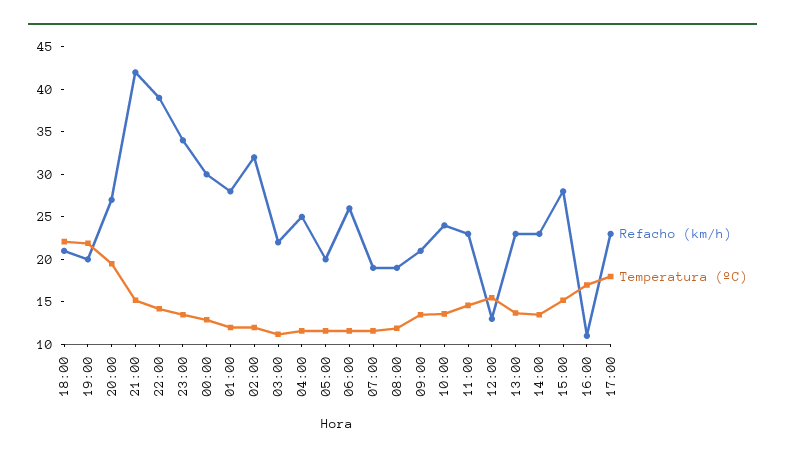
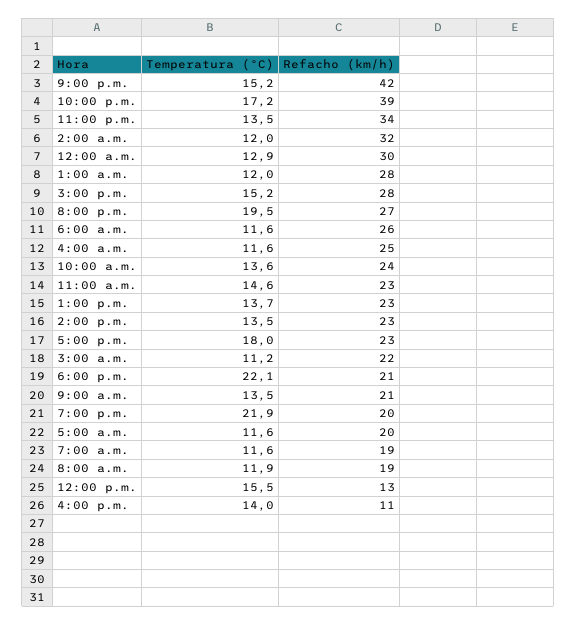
  {
    "Refacho (km/h)": {
      "18:00": 21,
      "19:00": 20,
      "20:00": 27,
      "21:00": 42,
      "22:00": 39,
      "23:00": 34,
      "00:00": 30,
      "01:00": 28,
      "02:00": 32,
      "03:00": 22,
      "04:00": 25,
      "05:00": 20,
      "06:00": 26,
      "07:00": 19,
      "08:00": 19,
      "09:00": 21,
      "10:00": 24,
      "11:00": 23,
      "12:00": 13,
      "13:00": 23,
      "14:00": 23,
      "15:00": 28,
      "16:00": 11,
      "17:00": 23
    },
    "Temperatura (ºC)": {
      "18:00": 22.1,
      "19:00": 21.9,
      "20:00": 19.5,
      "21:00": 15.2,
-     "22:00": 14,
+     "22:00": 17.2,
      "23:00": 13.5,
      "00:00": 12.9,
      "01:00": 12,
      "02:00": 12,
      "03:00": 11.2,
      "04:00": 11.6,
      "05:00": 11.6,
      "06:00": 11.6,
      "07:00": 11.6,
      "08:00": 11.9,
      "09:00": 13.5,
      "10:00": 13.6,
      "11:00": 14.6,
      "12:00": 15.5,
      "13:00": 13.7,
      "14:00": 13.5,
      "15:00": 15.2,
-     "16:00": 17,
+     "16:00": 14,
      "17:00": 18
    }
  }

